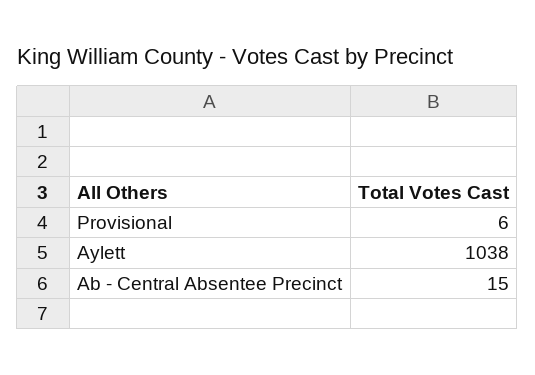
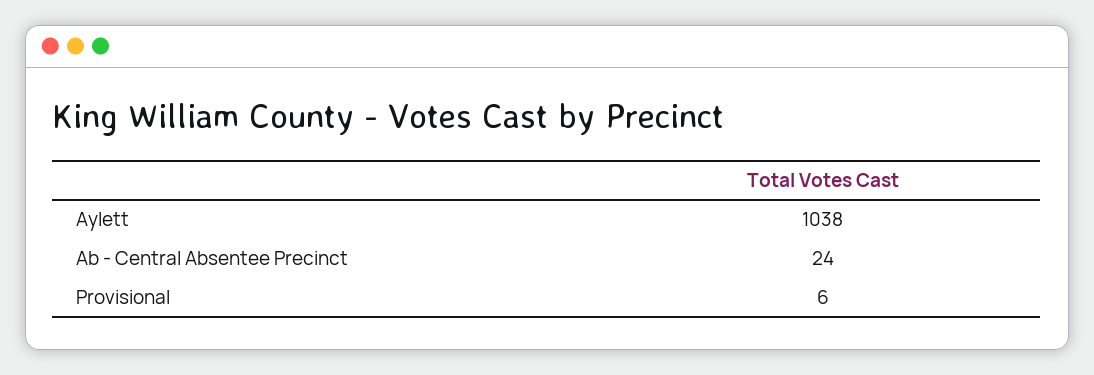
  {
    "Provisional": 6,
    "Aylett": 1038,
-   "Ab - Central Absentee Precinct": 15
+   "Ab - Central Absentee Precinct": 24
  }

